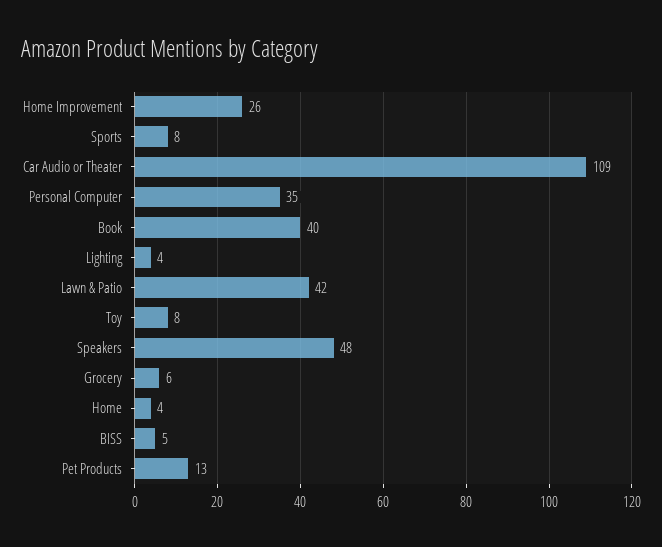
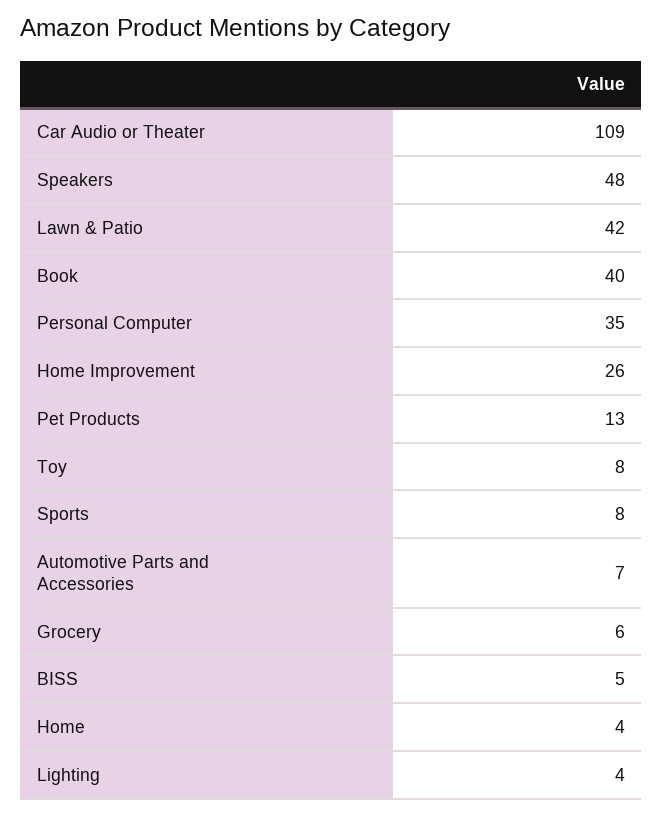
  {
    "Home Improvement": 26,
    "Sports": 8,
    "Car Audio or Theater": 109,
    "Personal Computer": 35,
    "Book": 40,
    "Lighting": 4,
    "Lawn & Patio": 42,
    "Toy": 8,
    "Speakers": 48,
    "Grocery": 6,
    "Home": 4,
    "BISS": 5,
-   "Pet Products": 13
+   "Pet Products": 13,
+   "Automotive Parts and Accessories": 7
  }

